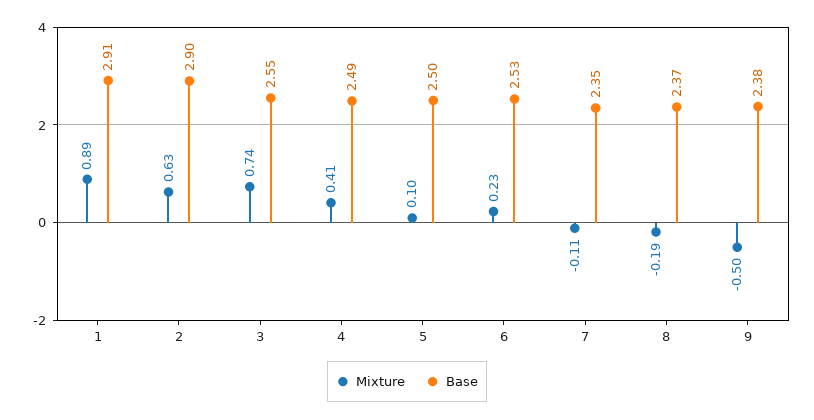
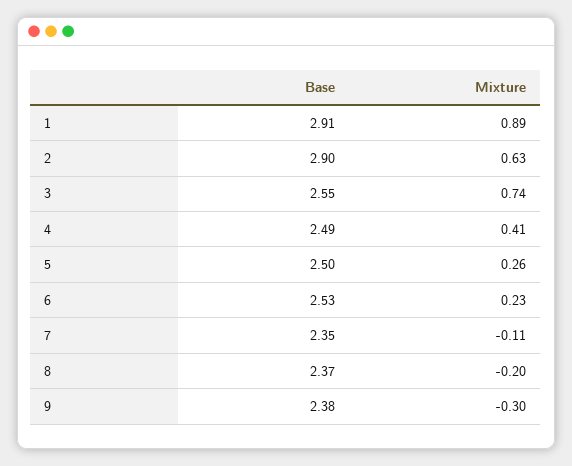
  {
    "Mixture": {
      "1": 0.89,
      "2": 0.63,
      "3": 0.74,
      "4": 0.41,
-     "5": 0.1,
+     "5": 0.26,
      "6": 0.23,
      "7": -0.11,
-     "8": -0.19,
+     "8": -0.2,
-     "9": -0.5
+     "9": -0.3
    },
    "Base": {
      "1": 2.91,
      "2": 2.9,
      "3": 2.55,
      "4": 2.49,
      "5": 2.5,
      "6": 2.53,
      "7": 2.35,
      "8": 2.37,
      "9": 2.38
    }
  }

